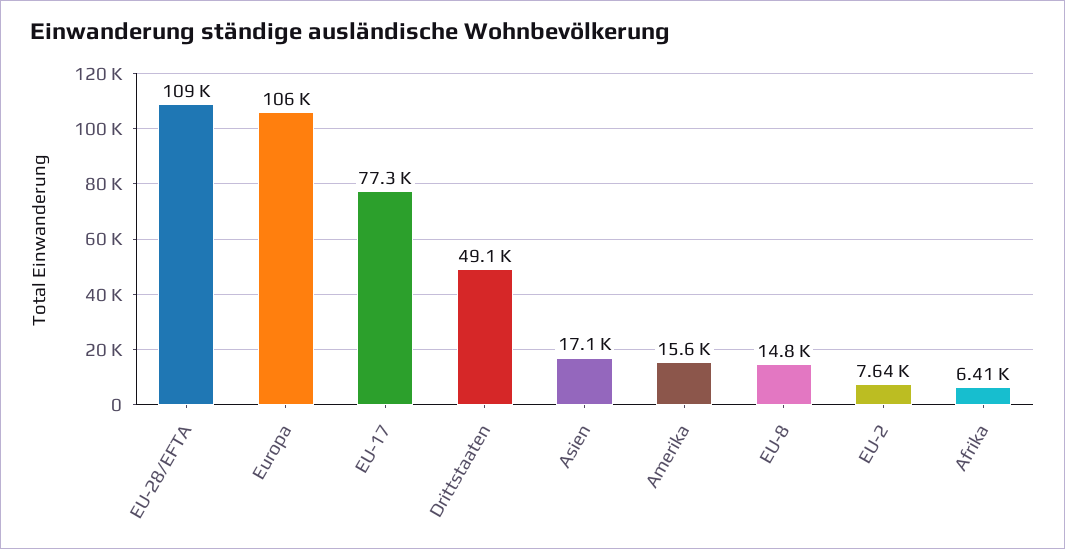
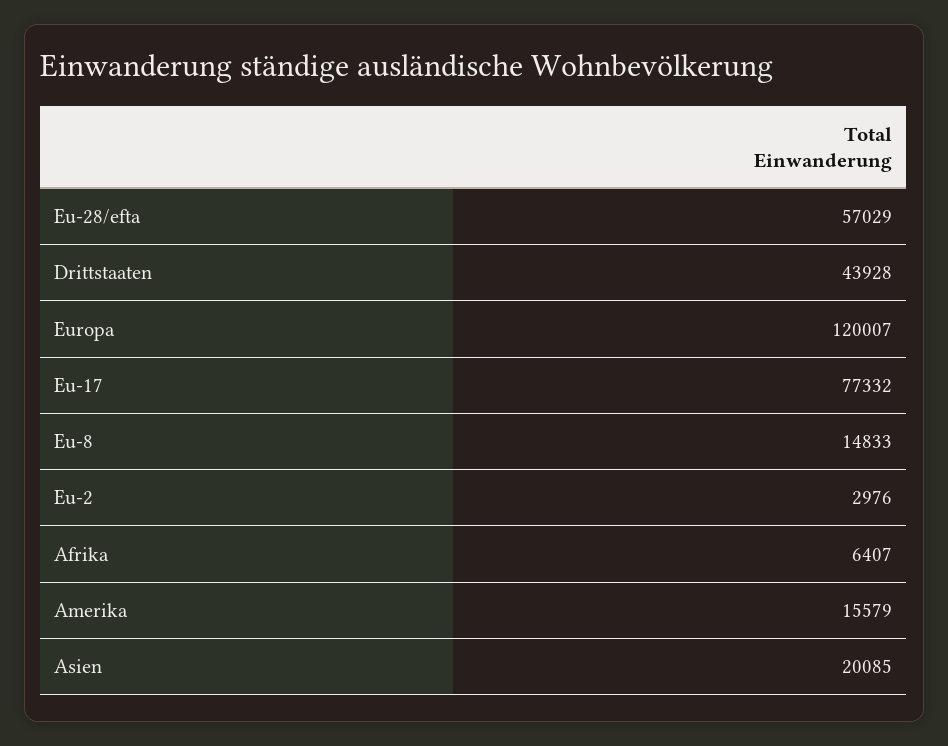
  {
-   "EU-28/EFTA": 109000,
+   "EU-28/EFTA": 57029,
-   "Europa": 106000,
+   "Europa": 120007,
    "EU-17": 77332,
-   "Drittstaaten": 49100,
+   "Drittstaaten": 43928,
-   "Asien": 17100,
+   "Asien": 20085,
    "Amerika": 15579,
    "EU-8": 14833,
-   "EU-2": 7640,
+   "EU-2": 2976,
    "Afrika": 6407
  }

